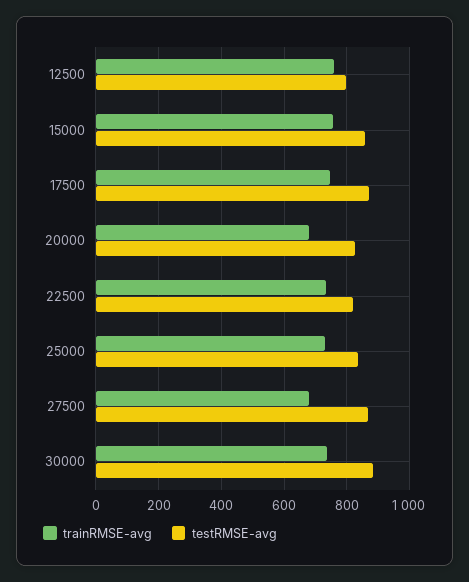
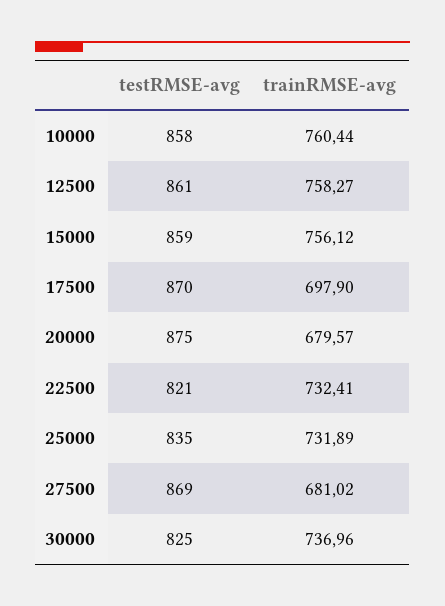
  {
    "trainRMSE-avg": {
      "12500": 758.27,
      "15000": 756.12,
-     "17500": 740,
+     "17500": 697.9,
      "20000": 679.57,
      "22500": 732.41,
      "25000": 731.89,
      "27500": 681.02,
-     "30000": 736.96
+     "30000": 736.96,
+     "10000": 760.44
    },
    "testRMSE-avg": {
-     "12500": 800,
+     "12500": 861,
      "15000": 859,
      "17500": 870,
-     "20000": 820,
+     "20000": 875,
      "22500": 821,
      "25000": 835,
      "27500": 869,
-     "30000": 880
+     "30000": 825,
+     "10000": 858
    }
  }

